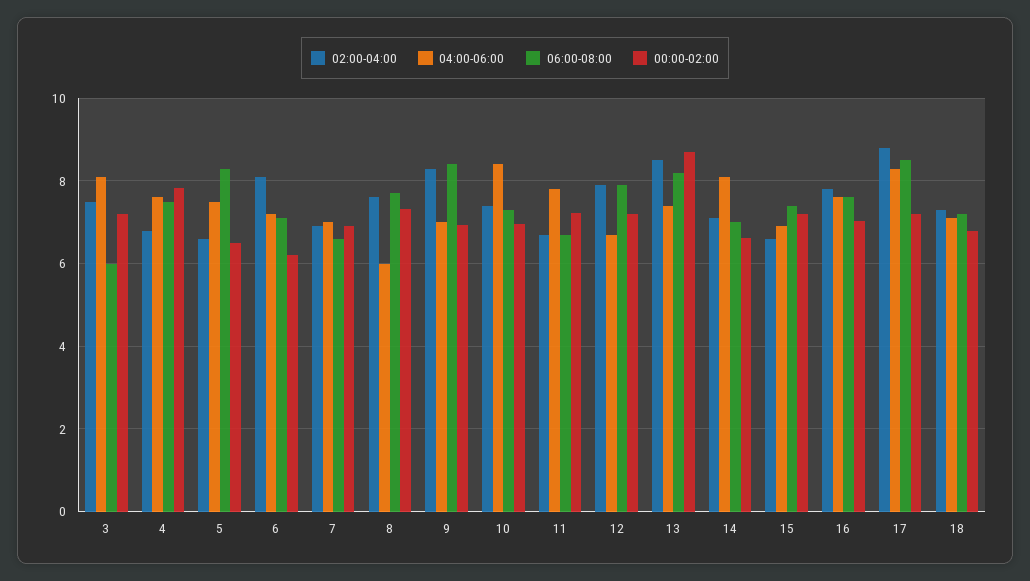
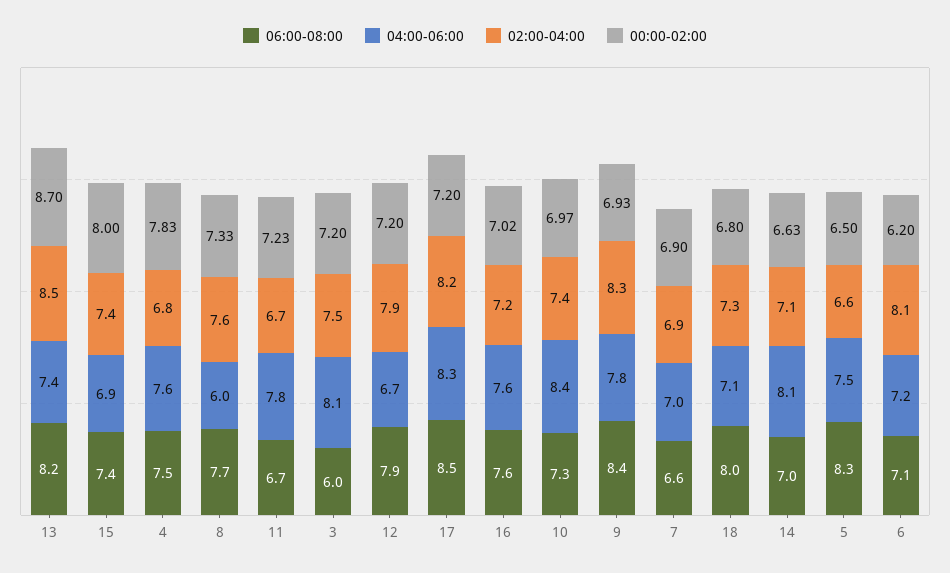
  {
    "02:00-04:00": {
      "3": 7.5,
      "4": 6.8,
      "5": 6.6,
      "6": 8.1,
      "7": 6.9,
      "8": 7.6,
      "9": 8.3,
      "10": 7.4,
      "11": 6.7,
      "12": 7.9,
      "13": 8.5,
      "14": 7.1,
-     "15": 6.6,
+     "15": 7.4,
-     "16": 7.8,
+     "16": 7.2,
-     "17": 8.8,
+     "17": 8.2,
      "18": 7.3
    },
    "04:00-06:00": {
      "3": 8.1,
      "4": 7.6,
      "5": 7.5,
      "6": 7.2,
      "7": 7,
      "8": 6,
-     "9": 7,
+     "9": 7.8,
      "10": 8.4,
      "11": 7.8,
      "12": 6.7,
      "13": 7.4,
      "14": 8.1,
      "15": 6.9,
      "16": 7.6,
      "17": 8.3,
      "18": 7.1
    },
    "06:00-08:00": {
      "3": 6,
      "4": 7.5,
      "5": 8.3,
      "6": 7.1,
      "7": 6.6,
      "8": 7.7,
      "9": 8.4,
      "10": 7.3,
      "11": 6.7,
      "12": 7.9,
      "13": 8.2,
      "14": 7,
      "15": 7.4,
      "16": 7.6,
      "17": 8.5,
-     "18": 7.2
+     "18": 8
    },
    "00:00-02:00": {
      "3": 7.2,
      "4": 7.83,
      "5": 6.5,
      "6": 6.2,
      "7": 6.9,
      "8": 7.33,
      "9": 6.93,
      "10": 6.97,
      "11": 7.23,
      "12": 7.2,
      "13": 8.7,
      "14": 6.63,
-     "15": 7.2,
+     "15": 8,
      "16": 7.02,
      "17": 7.2,
      "18": 6.8
    }
  }

